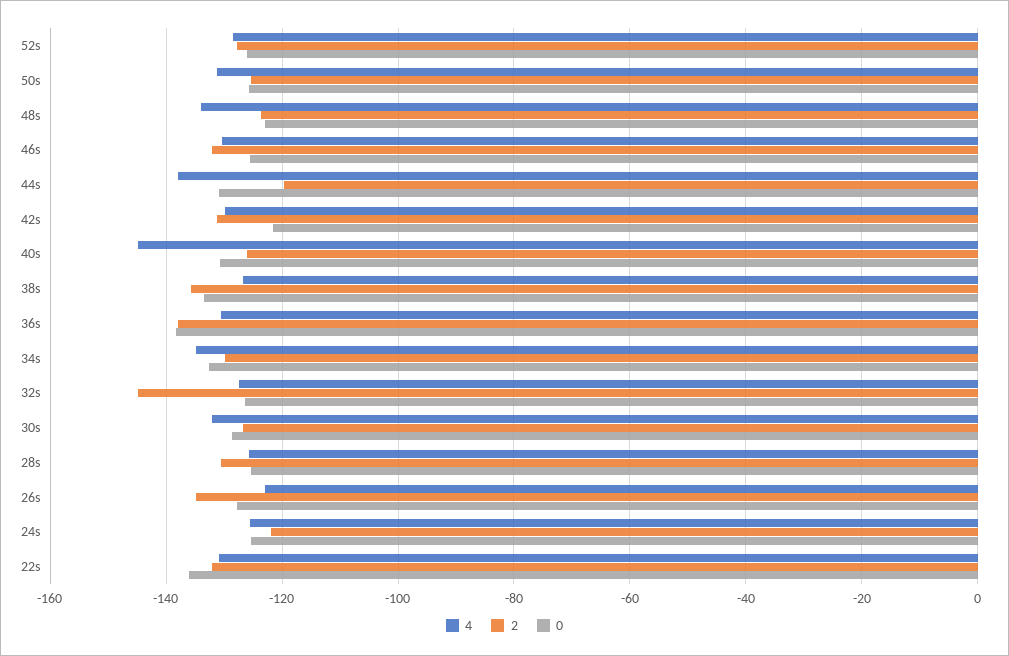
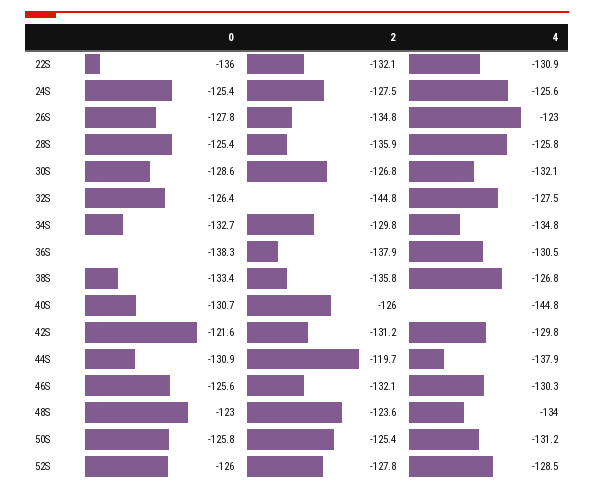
  {
    "4": {
      "52s": -128.5,
      "50s": -131.2,
      "48s": -134,
      "46s": -130.3,
      "44s": -137.9,
      "42s": -129.8,
      "40s": -144.8,
      "38s": -126.8,
      "36s": -130.5,
      "34s": -134.8,
      "32s": -127.5,
      "30s": -132.1,
      "28s": -125.8,
      "26s": -123,
      "24s": -125.6,
      "22s": -130.9
    },
    "2": {
      "52s": -127.8,
      "50s": -125.4,
      "48s": -123.6,
      "46s": -132.1,
      "44s": -119.7,
      "42s": -131.2,
      "40s": -126,
      "38s": -135.8,
      "36s": -137.9,
      "34s": -129.8,
      "32s": -144.8,
      "30s": -126.8,
-     "28s": -130,
+     "28s": -135.9,
      "26s": -134.8,
-     "24s": -122,
+     "24s": -127.5,
      "22s": -132.1
    },
    "0": {
      "52s": -126,
      "50s": -125.8,
      "48s": -123,
      "46s": -125.6,
      "44s": -130.9,
      "42s": -121.6,
      "40s": -130.7,
      "38s": -133.4,
      "36s": -138.3,
      "34s": -132.7,
      "32s": -126.4,
      "30s": -128.6,
      "28s": -125.4,
      "26s": -127.8,
      "24s": -125.4,
      "22s": -136
    }
  }

